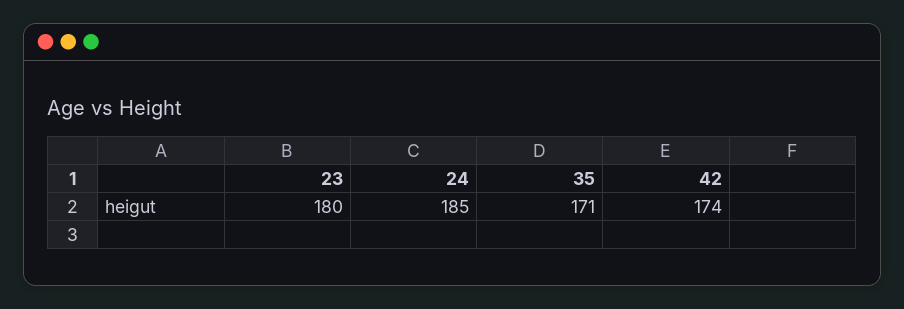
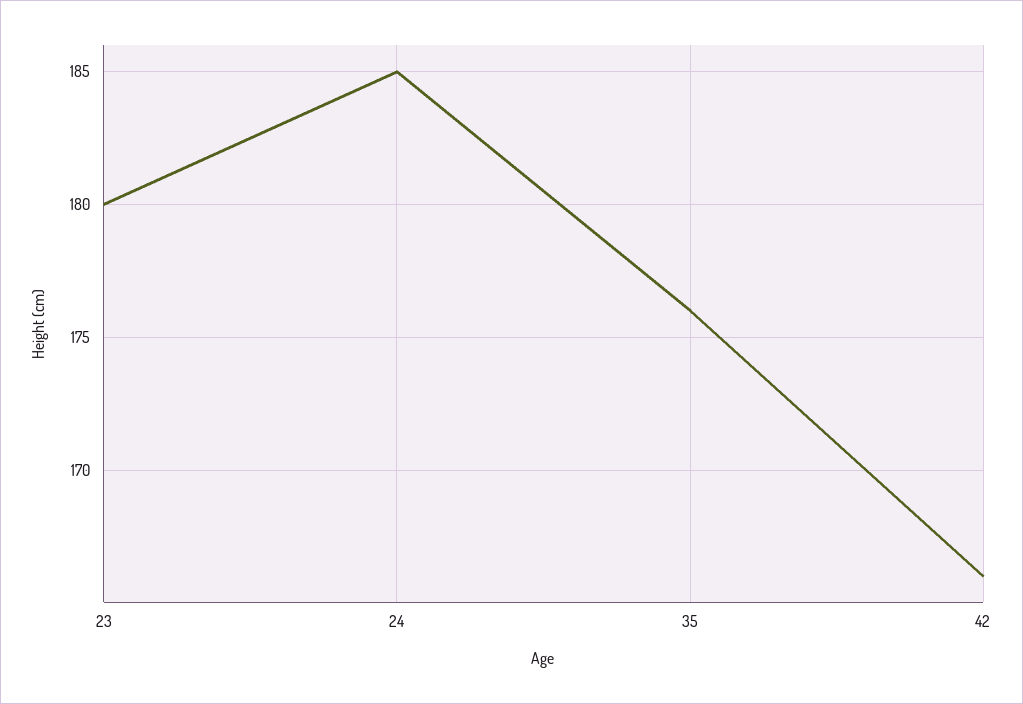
  {
    "23": 180,
    "24": 185,
-   "35": 171,
+   "35": 176,
-   "42": 174
+   "42": 166
  }

